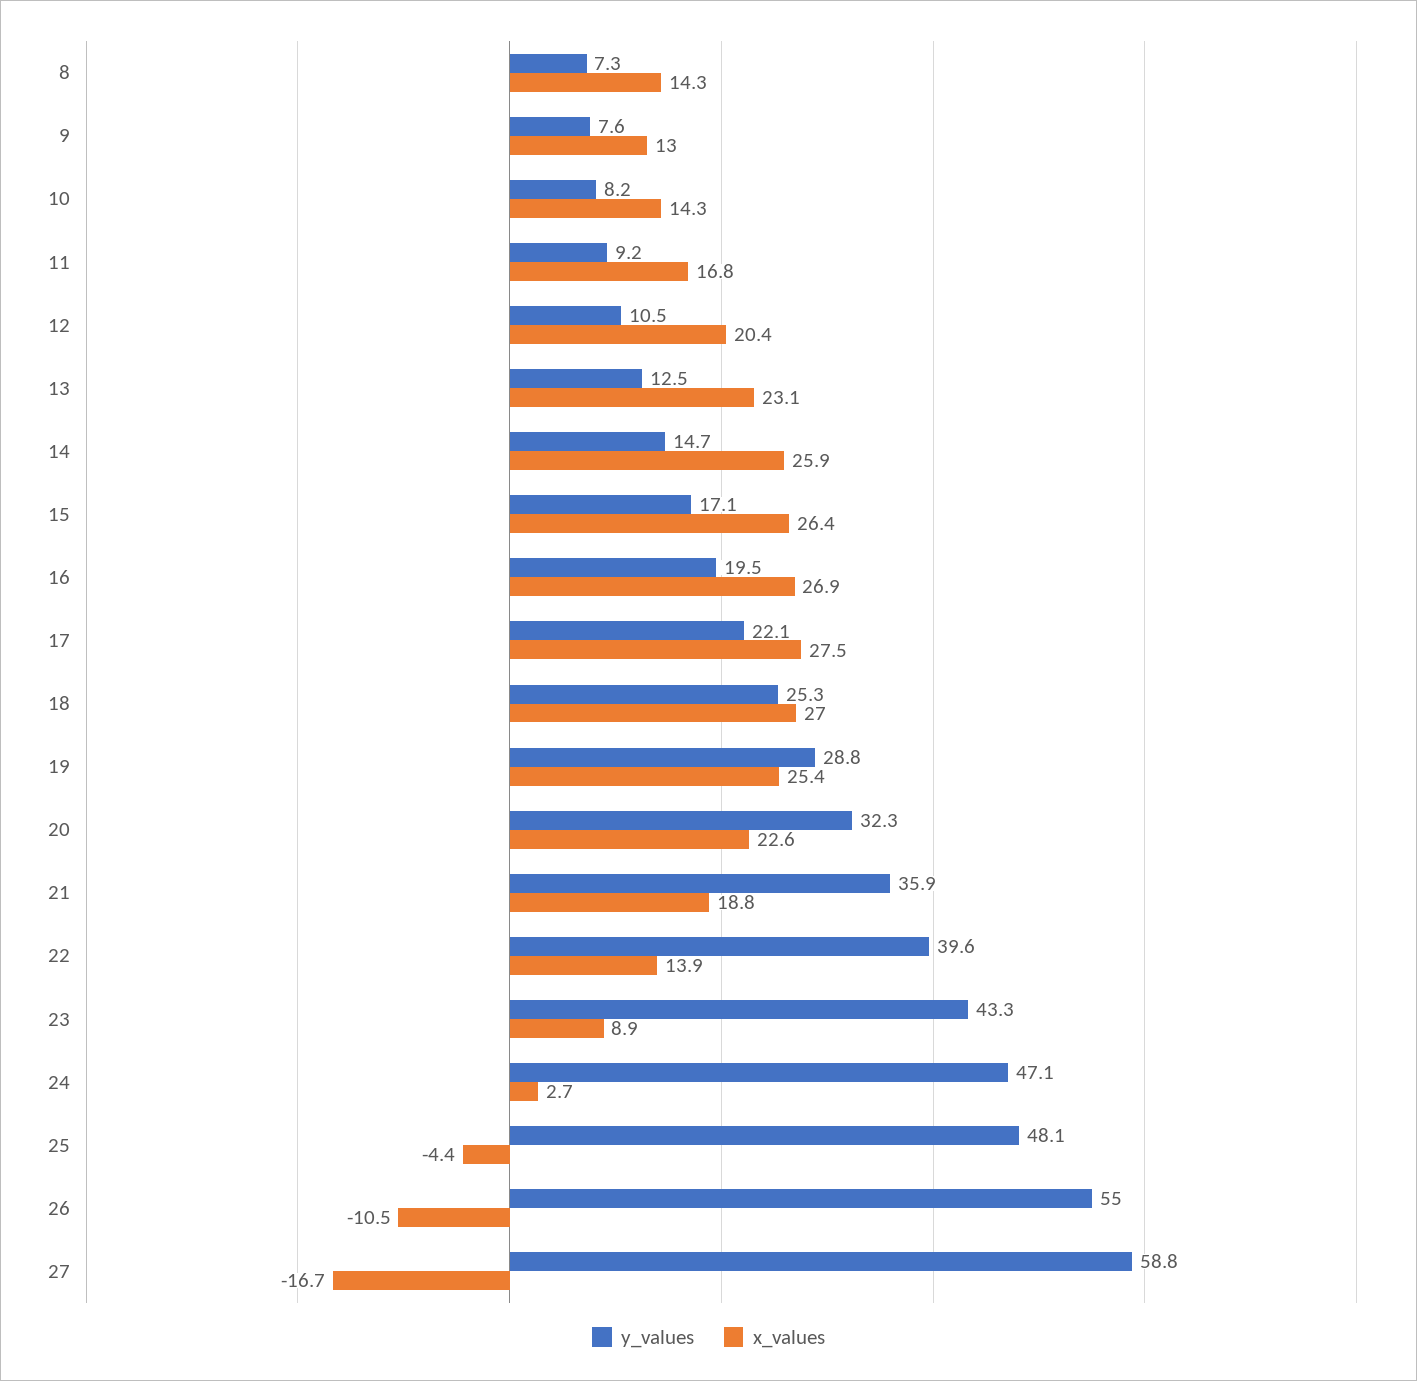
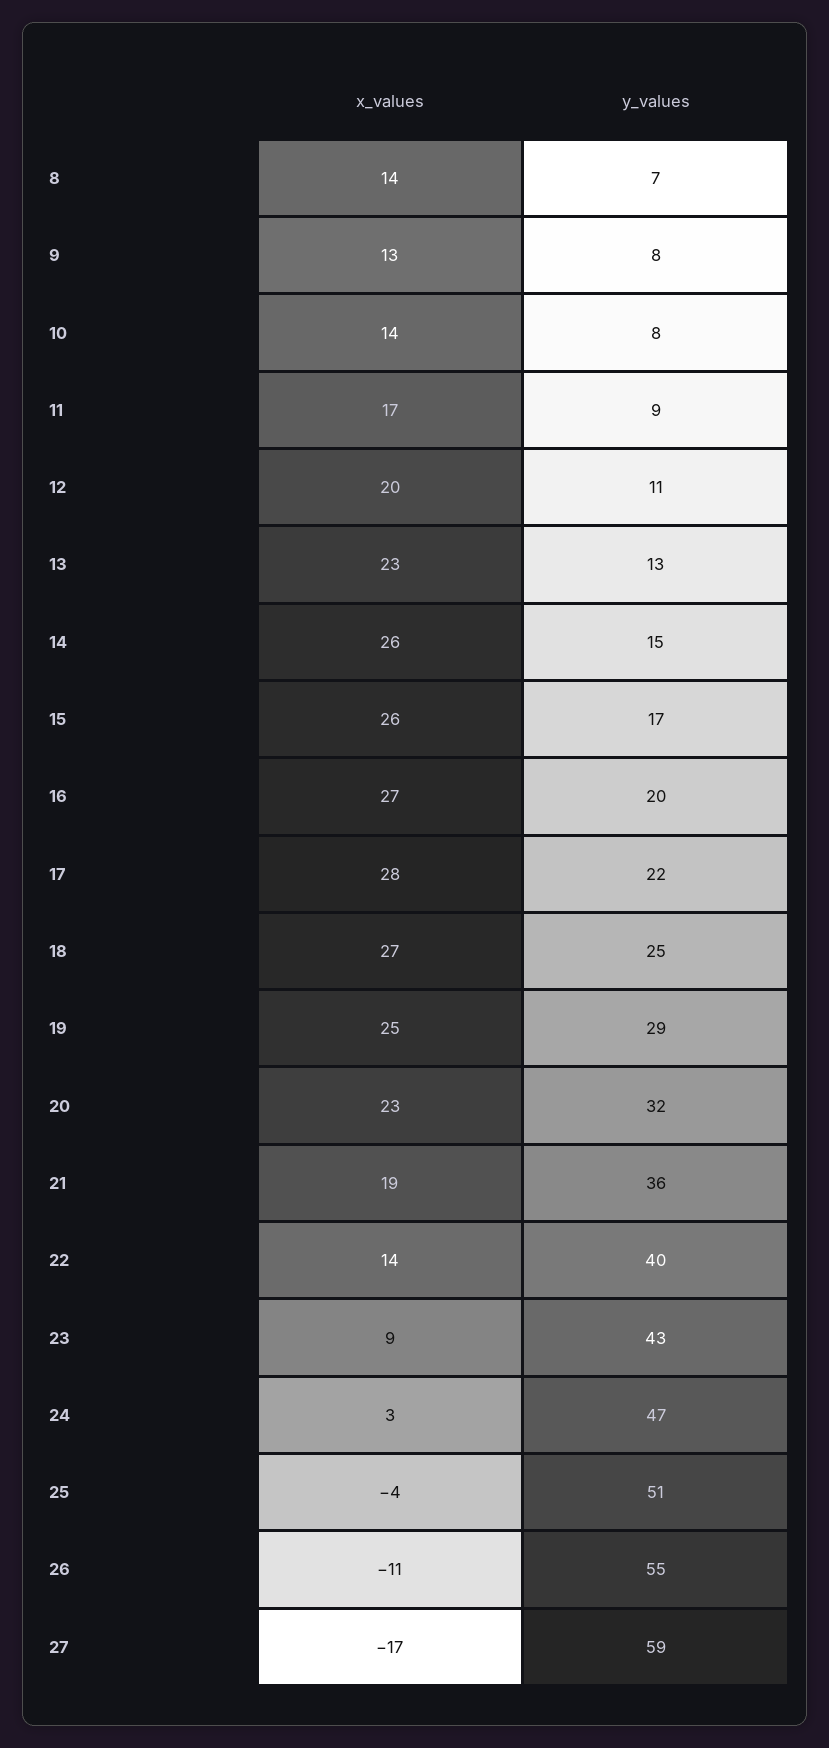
  {
    "y_values": {
      "8": 7.3,
      "9": 7.6,
      "10": 8.2,
      "11": 9.2,
      "12": 10.5,
      "13": 12.5,
      "14": 14.7,
      "15": 17.1,
      "16": 19.5,
      "17": 22.1,
      "18": 25.3,
      "19": 28.8,
      "20": 32.3,
      "21": 35.9,
      "22": 39.6,
      "23": 43.3,
      "24": 47.1,
-     "25": 48.1,
+     "25": 51,
      "26": 55,
      "27": 58.8
    },
    "x_values": {
      "8": 14.3,
      "9": 13,
      "10": 14.3,
      "11": 16.8,
      "12": 20.4,
      "13": 23.1,
      "14": 25.9,
      "15": 26.4,
      "16": 26.9,
      "17": 27.5,
      "18": 27,
      "19": 25.4,
      "20": 22.6,
      "21": 18.8,
      "22": 13.9,
      "23": 8.9,
      "24": 2.7,
      "25": -4.4,
      "26": -10.5,
      "27": -16.7
    }
  }

